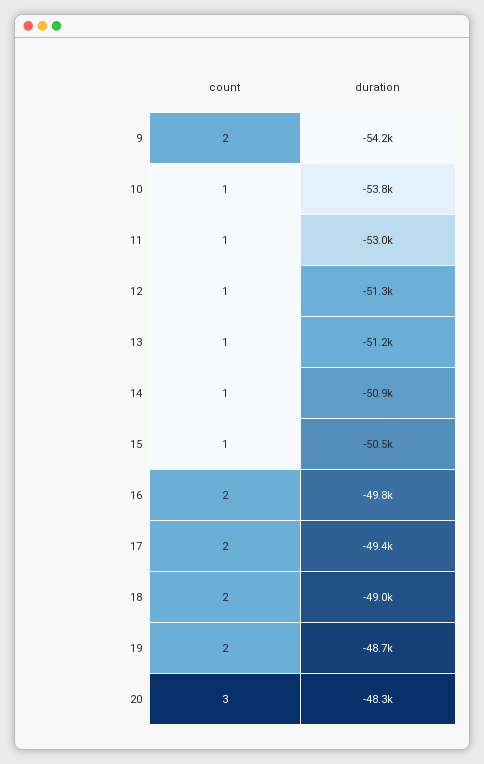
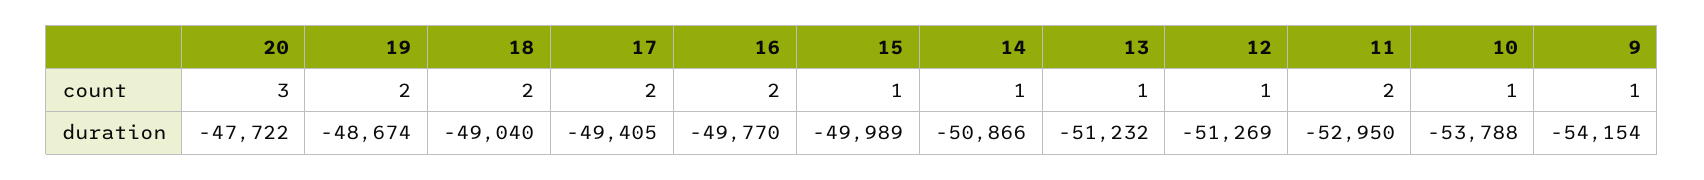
  {
    "count": {
-     "9": 2,
+     "9": 1,
      "10": 1,
-     "11": 1,
+     "11": 2,
      "12": 1,
      "13": 1,
      "14": 1,
      "15": 1,
      "16": 2,
      "17": 2,
      "18": 2,
      "19": 2,
      "20": 3
    },
    "duration": {
      "9": -54154,
      "10": -53788,
      "11": -52950,
      "12": -51269,
      "13": -51232,
      "14": -50866,
-     "15": -50500,
+     "15": -49989,
      "16": -49770,
      "17": -49405,
      "18": -49040,
      "19": -48674,
-     "20": -48300
+     "20": -47722
    }
  }

